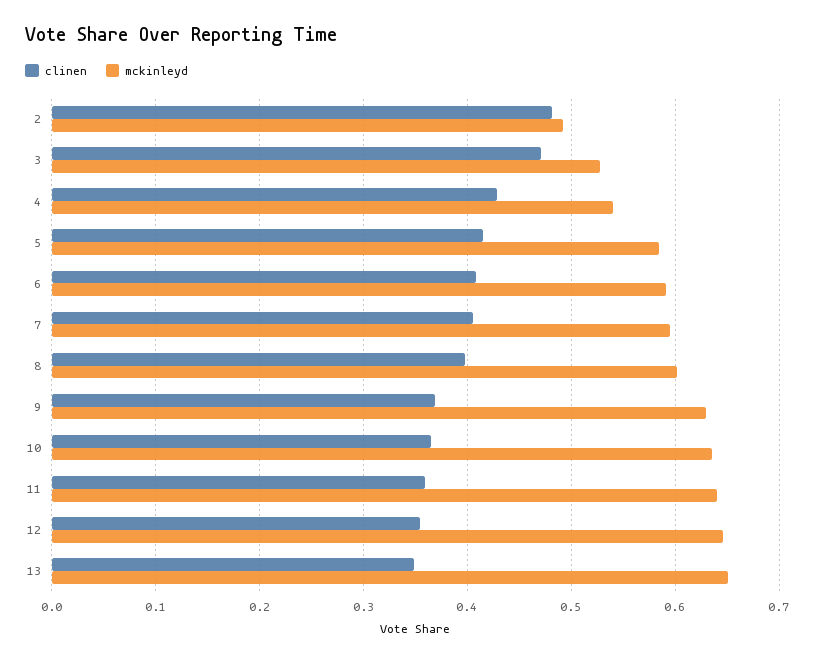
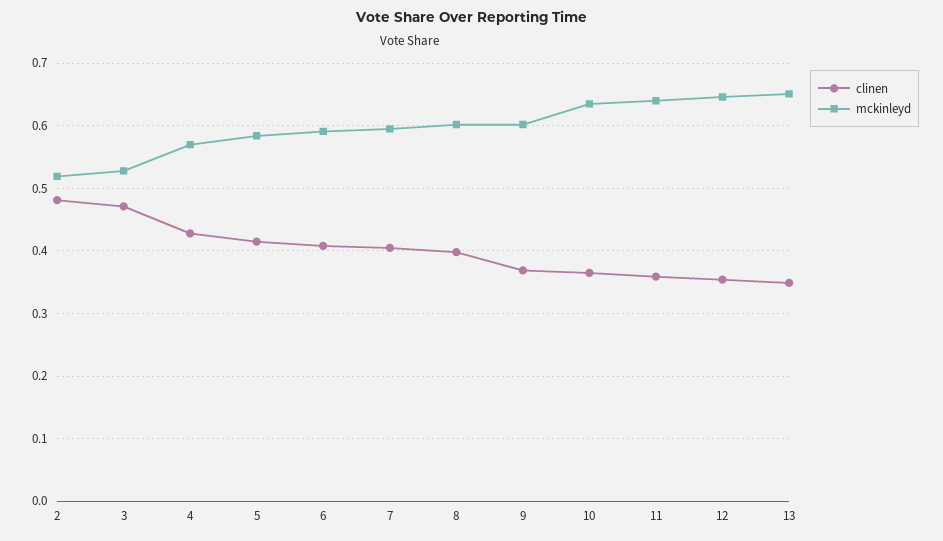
  {
    "clinen": {
      "2": 0.48,
      "3": 0.47,
      "4": 0.43,
      "5": 0.42,
      "6": 0.41,
      "7": 0.41,
      "8": 0.4,
      "9": 0.37,
      "10": 0.37,
      "11": 0.36,
      "12": 0.35,
      "13": 0.35
    },
    "mckinleyd": {
-     "2": 0.49,
+     "2": 0.52,
      "3": 0.53,
-     "4": 0.54,
+     "4": 0.57,
      "5": 0.58,
      "6": 0.59,
      "7": 0.6,
      "8": 0.6,
-     "9": 0.63,
+     "9": 0.6,
      "10": 0.64,
      "11": 0.64,
      "12": 0.65,
      "13": 0.65
    }
  }

